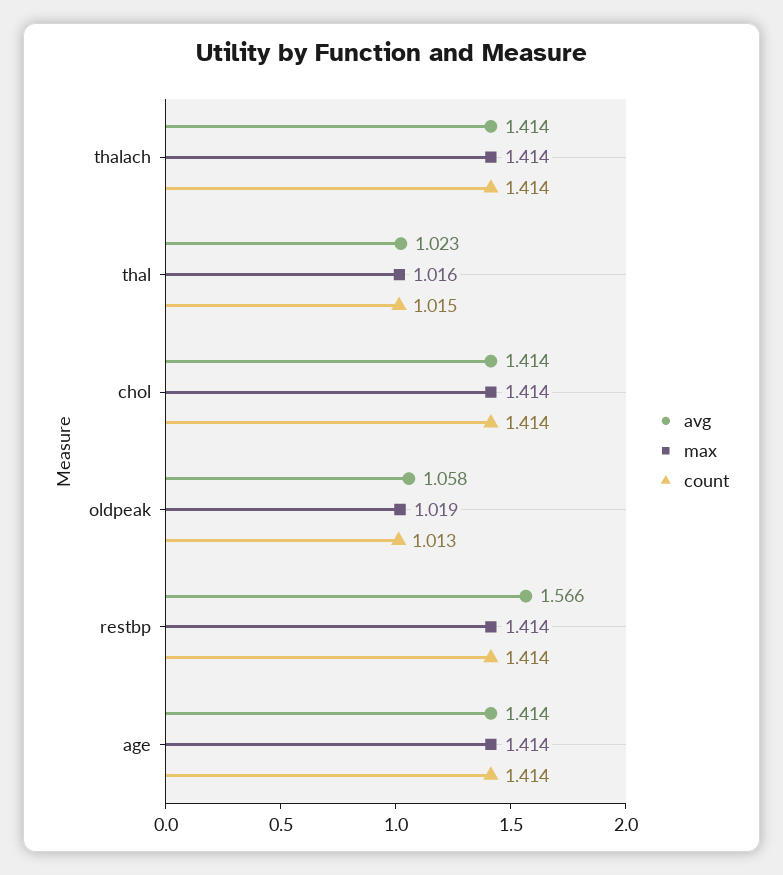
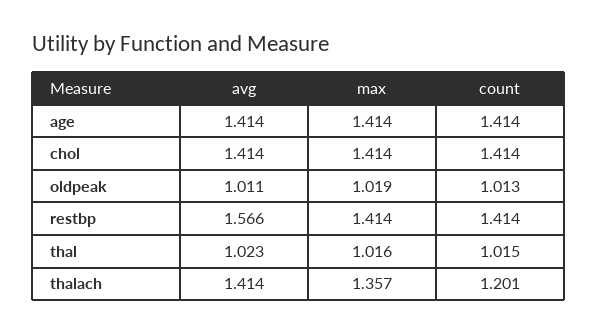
  {
    "avg": {
      "thalach": 1.414,
      "thal": 1.023,
      "chol": 1.414,
-     "oldpeak": 1.058,
+     "oldpeak": 1.011,
      "restbp": 1.566,
      "age": 1.414
    },
    "max": {
-     "thalach": 1.414,
+     "thalach": 1.357,
      "thal": 1.016,
      "chol": 1.414,
      "oldpeak": 1.019,
      "restbp": 1.414,
      "age": 1.414
    },
    "count": {
-     "thalach": 1.414,
+     "thalach": 1.201,
      "thal": 1.015,
      "chol": 1.414,
      "oldpeak": 1.013,
      "restbp": 1.414,
      "age": 1.414
    }
  }

